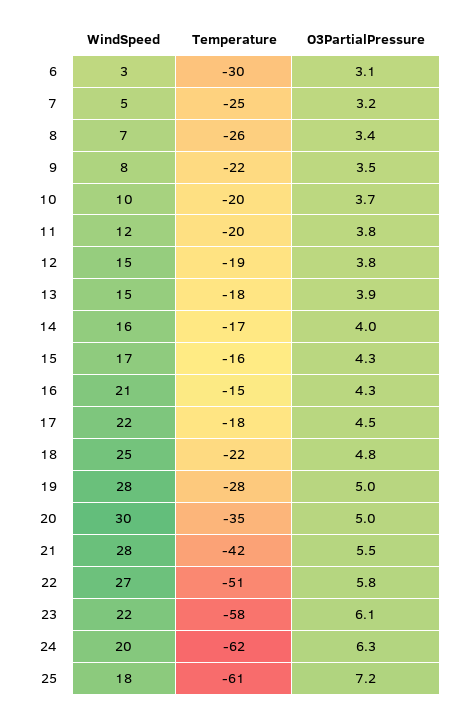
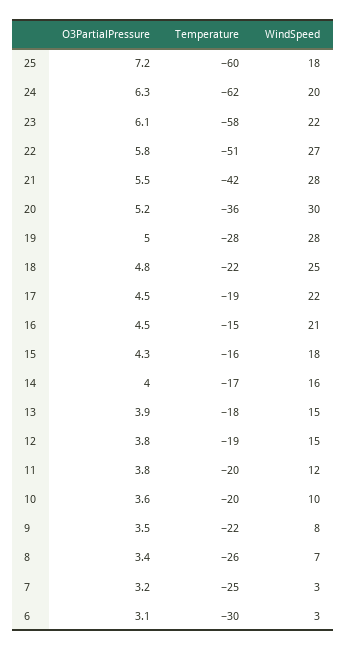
  {
    "WindSpeed": {
      "6": 3,
-     "7": 5,
+     "7": 3,
      "8": 7,
      "9": 8,
      "10": 10,
      "11": 12,
      "12": 15,
      "13": 15,
      "14": 16,
-     "15": 17,
+     "15": 18,
      "16": 21,
      "17": 22,
      "18": 25,
      "19": 28,
      "20": 30,
      "21": 28,
      "22": 27,
      "23": 22,
      "24": 20,
      "25": 18
    },
    "Temperature": {
      "6": -30,
      "7": -25,
      "8": -26,
      "9": -22,
      "10": -20,
      "11": -20,
      "12": -19,
      "13": -18,
      "14": -17,
      "15": -16,
      "16": -15,
-     "17": -18,
+     "17": -19,
      "18": -22,
      "19": -28,
-     "20": -35,
+     "20": -36,
      "21": -42,
      "22": -51,
      "23": -58,
      "24": -62,
-     "25": -61
+     "25": -60
    },
    "O3PartialPressure": {
      "6": 3.1,
      "7": 3.2,
      "8": 3.4,
      "9": 3.5,
-     "10": 3.7,
+     "10": 3.6,
      "11": 3.8,
      "12": 3.8,
      "13": 3.9,
      "14": 4,
      "15": 4.3,
-     "16": 4.3,
+     "16": 4.5,
      "17": 4.5,
      "18": 4.8,
      "19": 5,
-     "20": 5,
+     "20": 5.2,
      "21": 5.5,
      "22": 5.8,
      "23": 6.1,
      "24": 6.3,
      "25": 7.2
    }
  }

